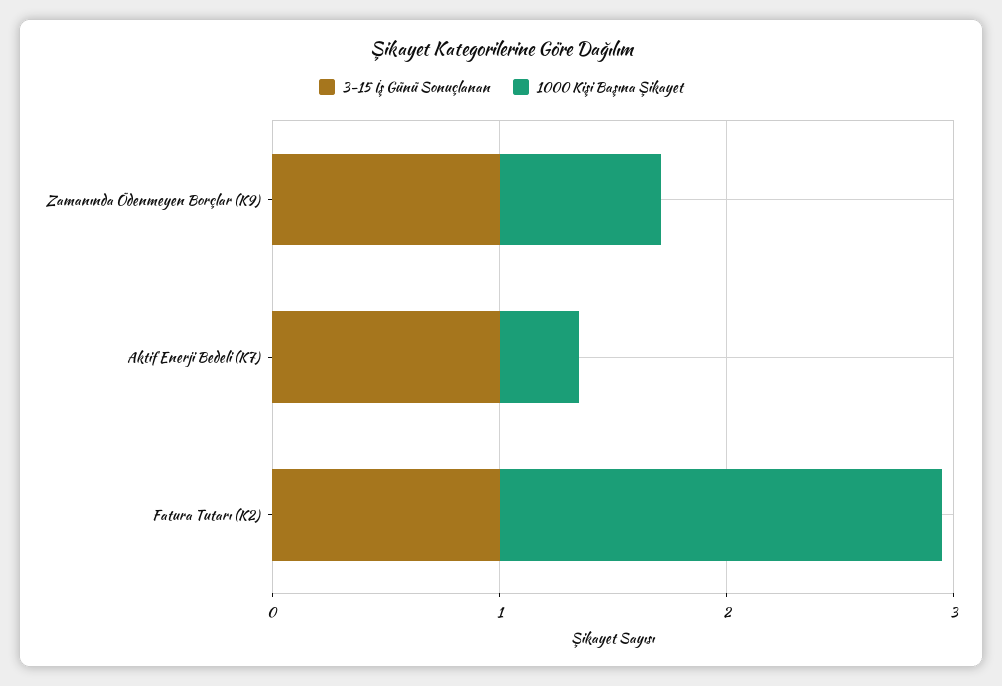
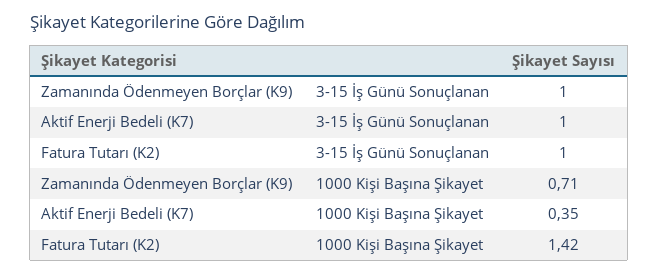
  {
    "3-15 İş Günü Sonuçlanan": {
      "Zamanında Ödenmeyen Borçlar (K9)": 1,
      "Aktif Enerji Bedeli (K7)": 1,
      "Fatura Tutarı (K2)": 1
    },
    "1000 Kişi Başına Şikayet": {
      "Zamanında Ödenmeyen Borçlar (K9)": 0.71,
      "Aktif Enerji Bedeli (K7)": 0.35,
-     "Fatura Tutarı (K2)": 2
+     "Fatura Tutarı (K2)": 1.42
    }
  }

